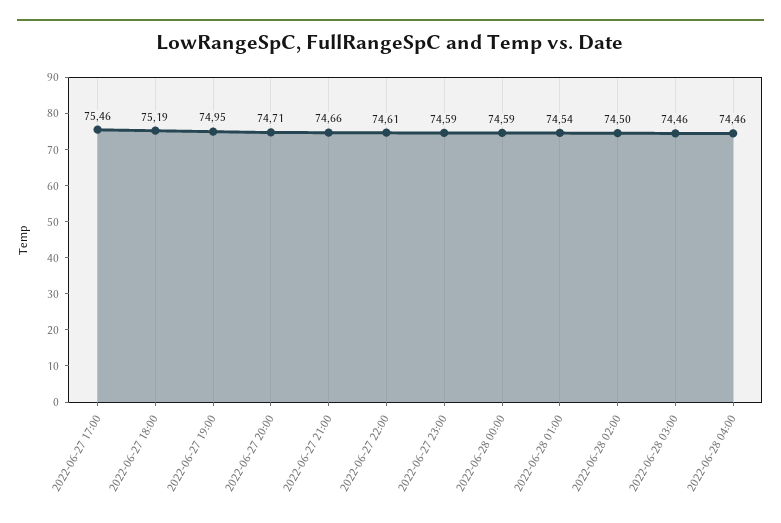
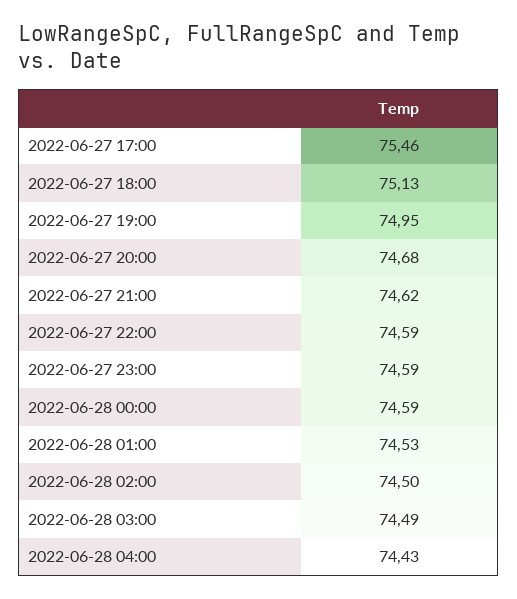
  {
    "2022-06-27 17:00": 75.46,
-   "2022-06-27 18:00": 75.19,
+   "2022-06-27 18:00": 75.13,
    "2022-06-27 19:00": 74.95,
-   "2022-06-27 20:00": 74.71,
+   "2022-06-27 20:00": 74.68,
-   "2022-06-27 21:00": 74.66,
+   "2022-06-27 21:00": 74.62,
-   "2022-06-27 22:00": 74.61,
+   "2022-06-27 22:00": 74.59,
    "2022-06-27 23:00": 74.59,
    "2022-06-28 00:00": 74.59,
-   "2022-06-28 01:00": 74.54,
+   "2022-06-28 01:00": 74.53,
    "2022-06-28 02:00": 74.5,
-   "2022-06-28 03:00": 74.46,
+   "2022-06-28 03:00": 74.49,
-   "2022-06-28 04:00": 74.46
+   "2022-06-28 04:00": 74.43
  }

